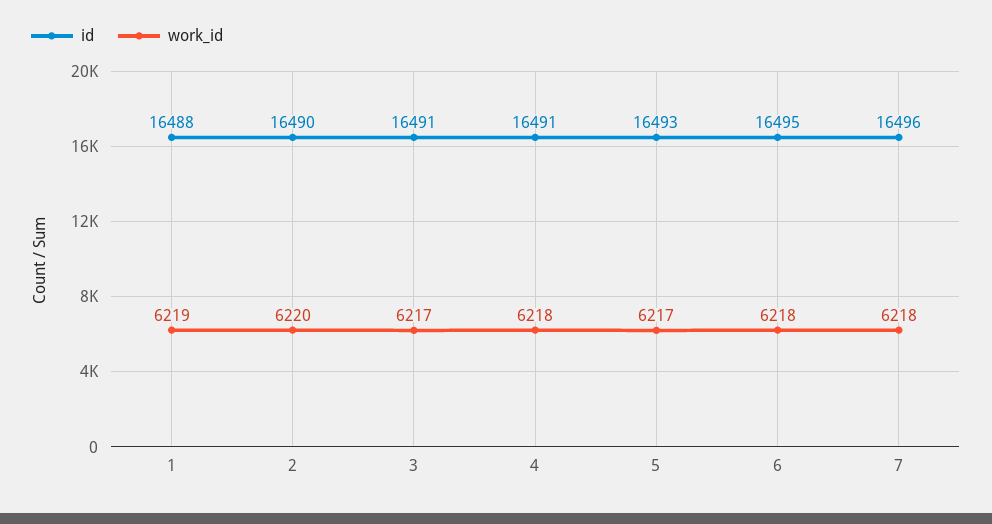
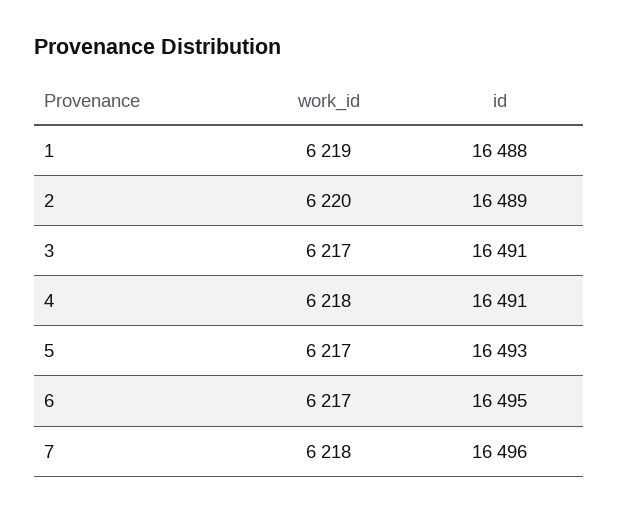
  {
    "id": {
      "1": 16488,
-     "2": 16490,
+     "2": 16489,
      "3": 16491,
      "4": 16491,
      "5": 16493,
      "6": 16495,
      "7": 16496
    },
    "work_id": {
      "1": 6219,
      "2": 6220,
      "3": 6217,
      "4": 6218,
      "5": 6217,
-     "6": 6218,
+     "6": 6217,
      "7": 6218
    }
  }

